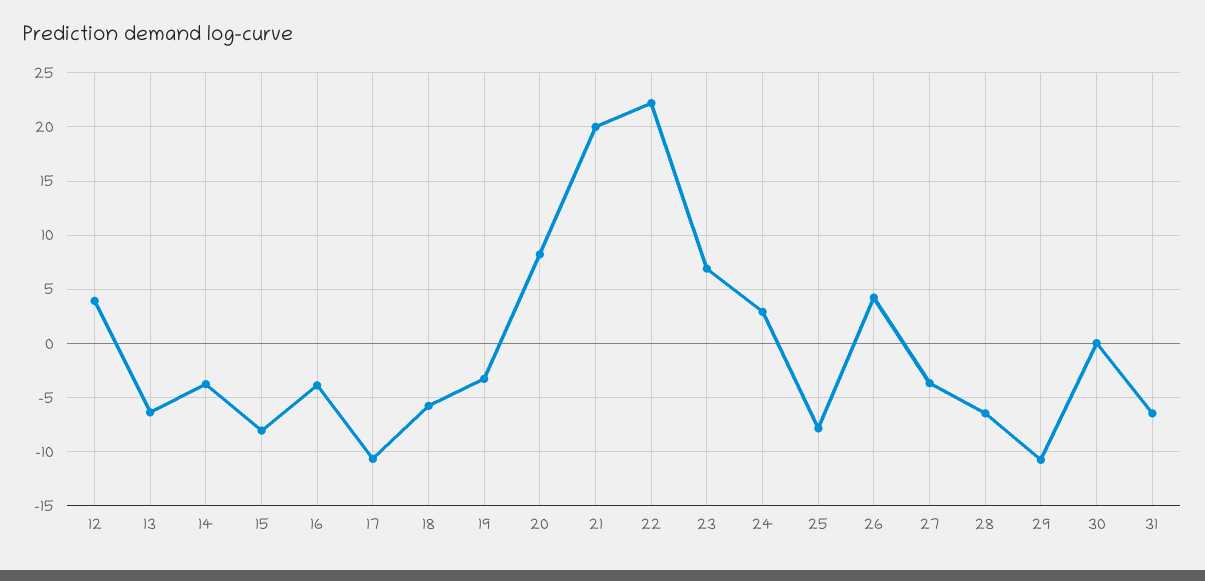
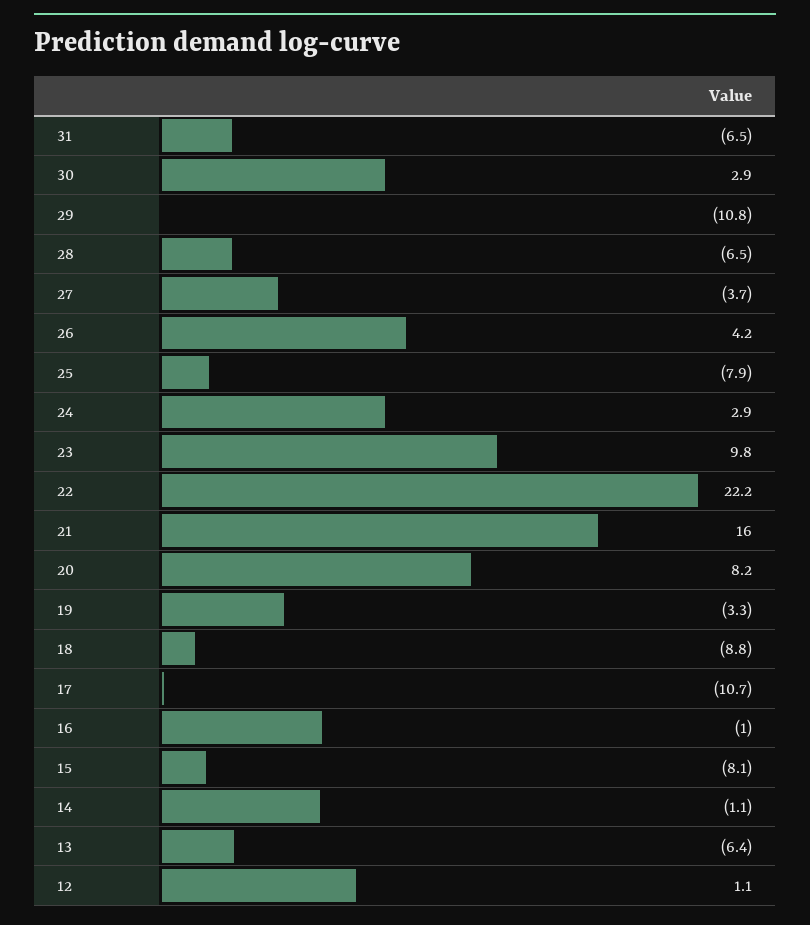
  {
-   "12": 4,
+   "12": 1.1,
    "13": -6.4,
-   "14": -4,
+   "14": -1.1,
    "15": -8.1,
-   "16": -4,
+   "16": -1,
    "17": -10.7,
-   "18": -6,
+   "18": -8.8,
    "19": -3.3,
    "20": 8.2,
-   "21": 20,
+   "21": 16,
    "22": 22.2,
-   "23": 7,
+   "23": 9.8,
    "24": 2.9,
    "25": -7.9,
    "26": 4.2,
    "27": -3.7,
    "28": -6.5,
    "29": -10.8,
-   "30": 0,
+   "30": 2.9,
    "31": -6.5
  }

